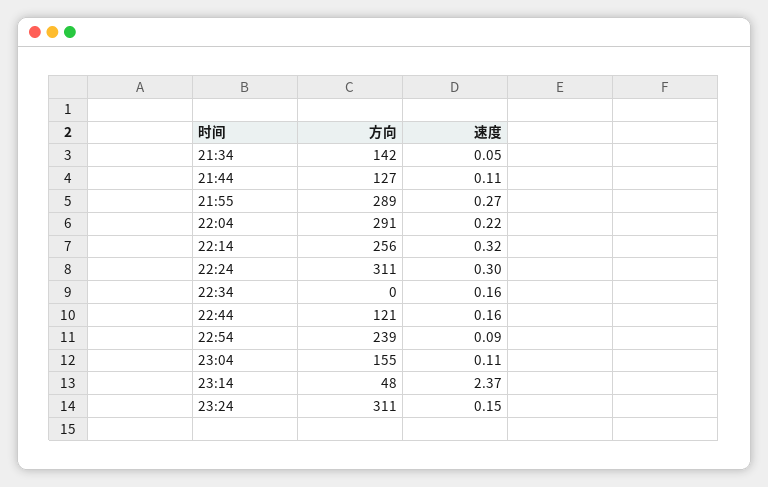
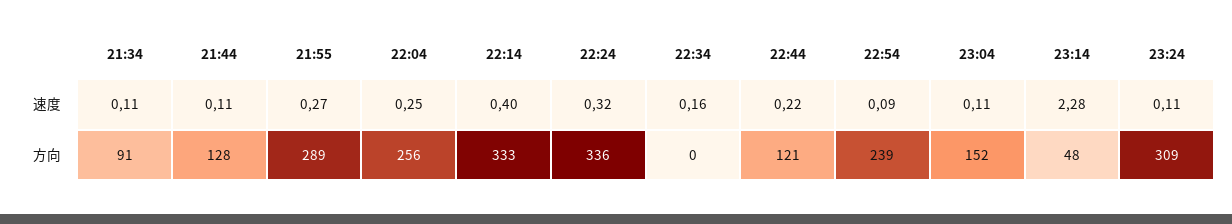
  {
    "方向": {
-     "21:34": 142,
+     "21:34": 91,
-     "21:44": 127,
+     "21:44": 128,
      "21:55": 289,
-     "22:04": 291,
+     "22:04": 256,
-     "22:14": 256,
+     "22:14": 333,
-     "22:24": 311,
+     "22:24": 336,
      "22:34": 0,
      "22:44": 121,
      "22:54": 239,
-     "23:04": 155,
+     "23:04": 152,
      "23:14": 48,
-     "23:24": 311
+     "23:24": 309
    },
    "速度": {
-     "21:34": 0.05,
+     "21:34": 0.11,
      "21:44": 0.11,
      "21:55": 0.27,
-     "22:04": 0.22,
+     "22:04": 0.25,
-     "22:14": 0.32,
+     "22:14": 0.4,
-     "22:24": 0.3,
+     "22:24": 0.32,
      "22:34": 0.16,
-     "22:44": 0.16,
+     "22:44": 0.22,
      "22:54": 0.09,
      "23:04": 0.11,
-     "23:14": 2.37,
+     "23:14": 2.28,
-     "23:24": 0.15
+     "23:24": 0.11
    }
  }

